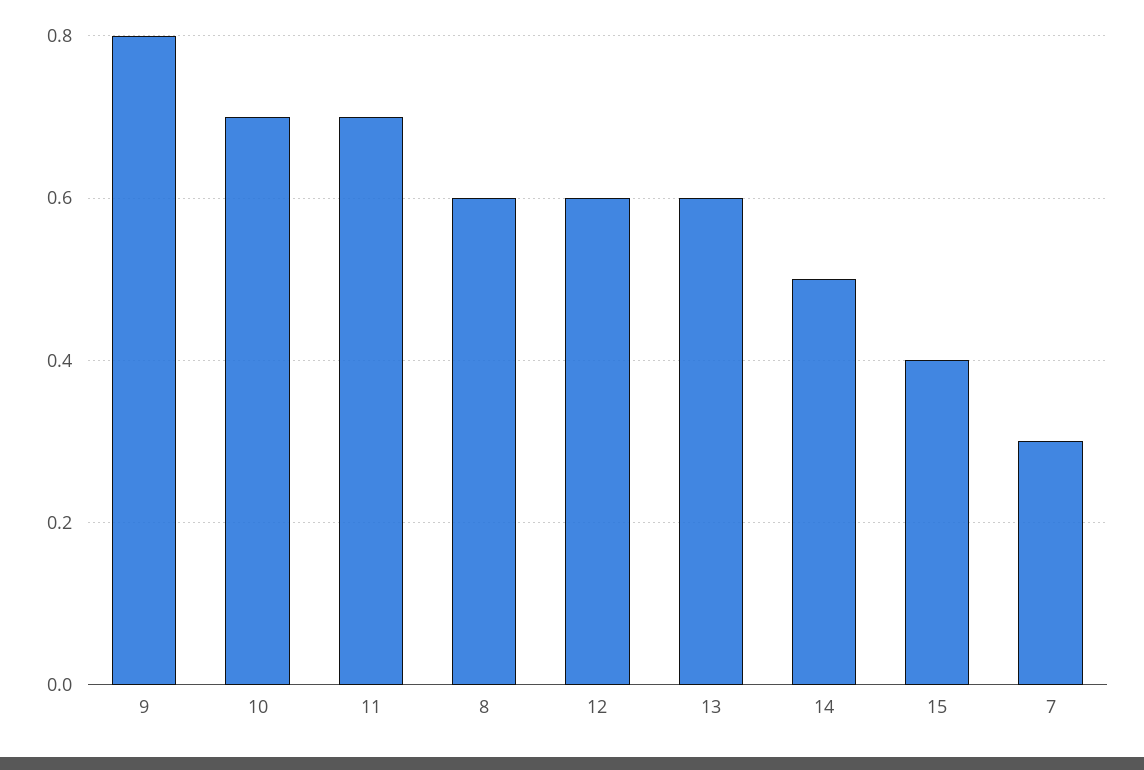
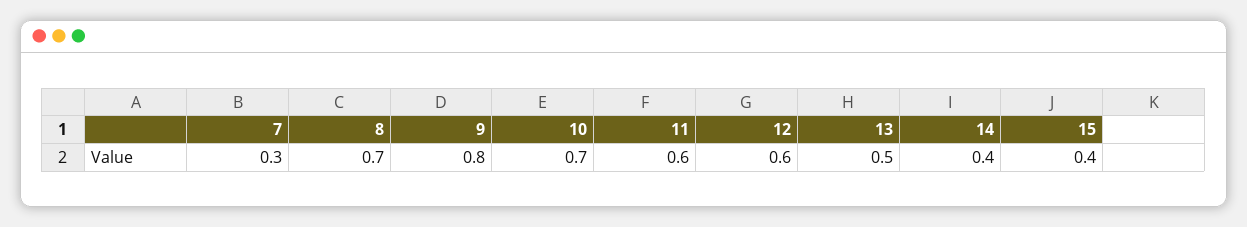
  {
    "9": 0.8,
    "10": 0.7,
-   "11": 0.7,
+   "11": 0.6,
-   "8": 0.6,
+   "8": 0.7,
    "12": 0.6,
-   "13": 0.6,
+   "13": 0.5,
-   "14": 0.5,
+   "14": 0.4,
    "15": 0.4,
    "7": 0.3
  }

